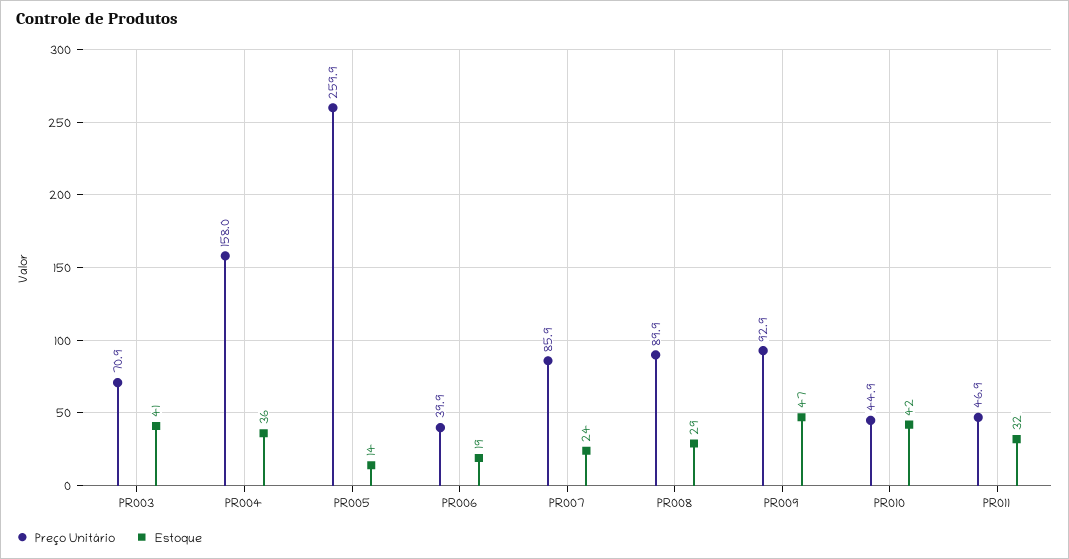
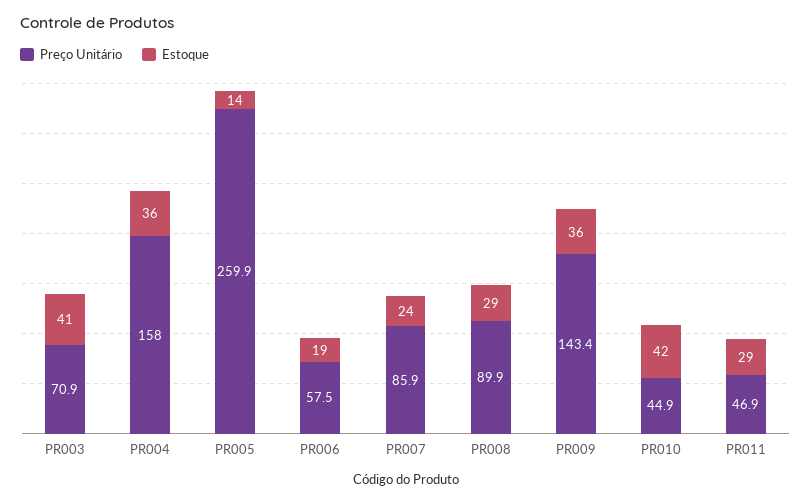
  {
    "Preço Unitário": {
      "PR003": 70.9,
      "PR004": 158,
      "PR005": 259.9,
-     "PR006": 39.9,
+     "PR006": 57.5,
      "PR007": 85.9,
      "PR008": 89.9,
-     "PR009": 92.9,
+     "PR009": 143.4,
      "PR010": 44.9,
      "PR011": 46.9
    },
    "Estoque": {
      "PR003": 41,
      "PR004": 36,
      "PR005": 14,
      "PR006": 19,
      "PR007": 24,
      "PR008": 29,
-     "PR009": 47,
+     "PR009": 36,
      "PR010": 42,
-     "PR011": 32
+     "PR011": 29
    }
  }

